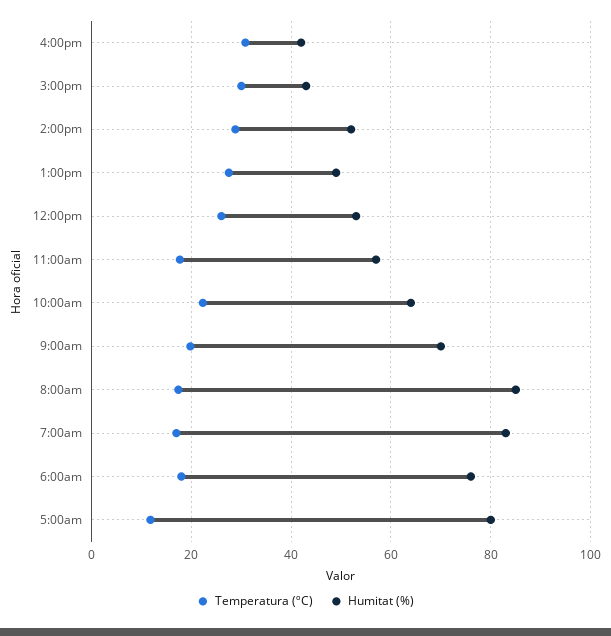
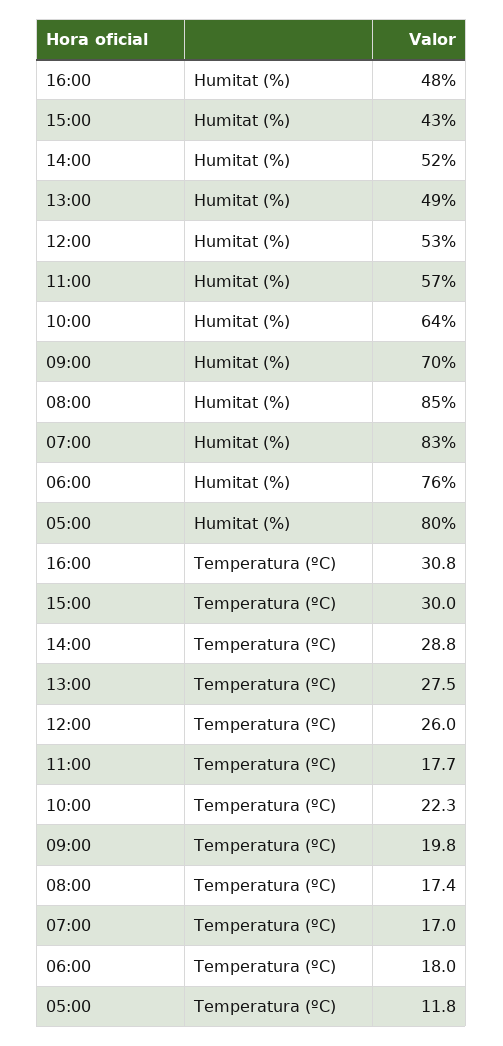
  {
    "Temperatura (ºC)": {
      "4:00pm": 30.8,
      "3:00pm": 30,
      "2:00pm": 28.8,
      "1:00pm": 27.5,
      "12:00pm": 26,
      "11:00am": 17.7,
      "10:00am": 22.3,
      "9:00am": 19.8,
      "8:00am": 17.4,
      "7:00am": 17,
      "6:00am": 18,
      "5:00am": 11.8
    },
    "Humitat (%)": {
-     "4:00pm": 42,
+     "4:00pm": 48,
      "3:00pm": 43,
      "2:00pm": 52,
      "1:00pm": 49,
      "12:00pm": 53,
      "11:00am": 57,
      "10:00am": 64,
      "9:00am": 70,
      "8:00am": 85,
      "7:00am": 83,
      "6:00am": 76,
      "5:00am": 80
    }
  }

